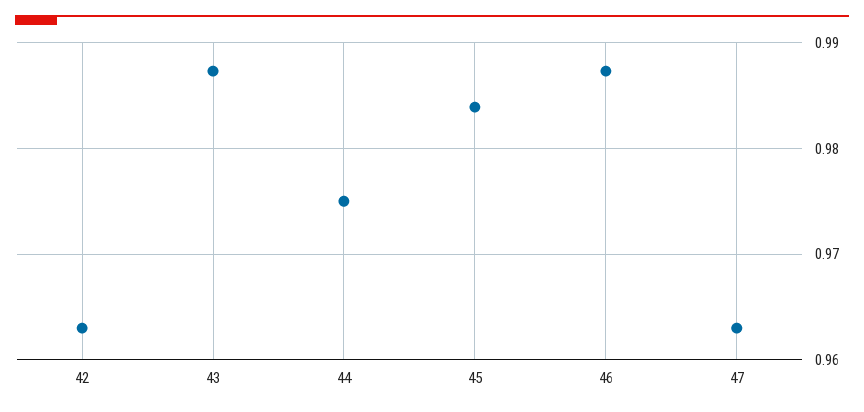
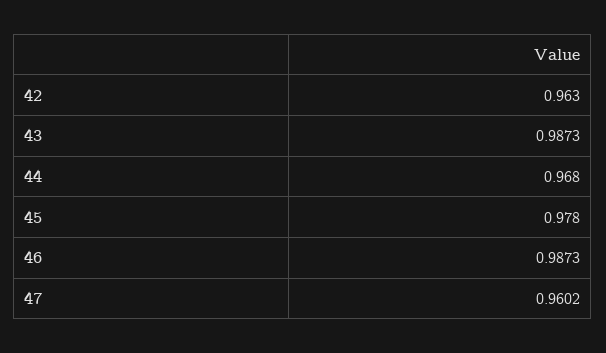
  {
    "42": 0.963,
    "43": 0.9873,
-   "44": 0.975,
+   "44": 0.968,
-   "45": 0.984,
+   "45": 0.978,
    "46": 0.9873,
-   "47": 0.963
+   "47": 0.9602
  }

